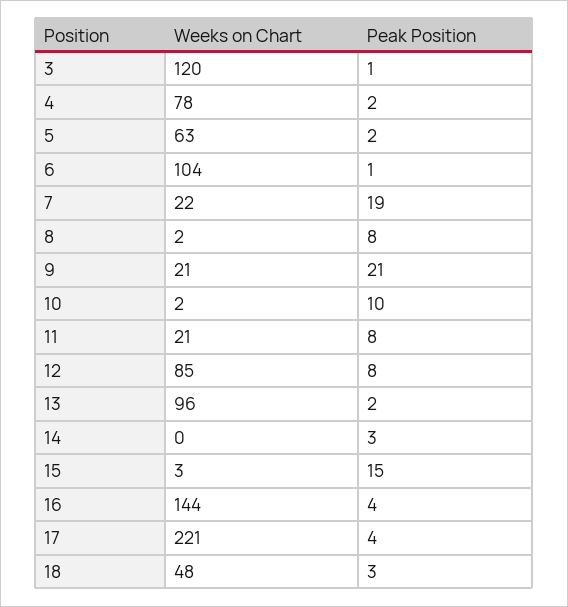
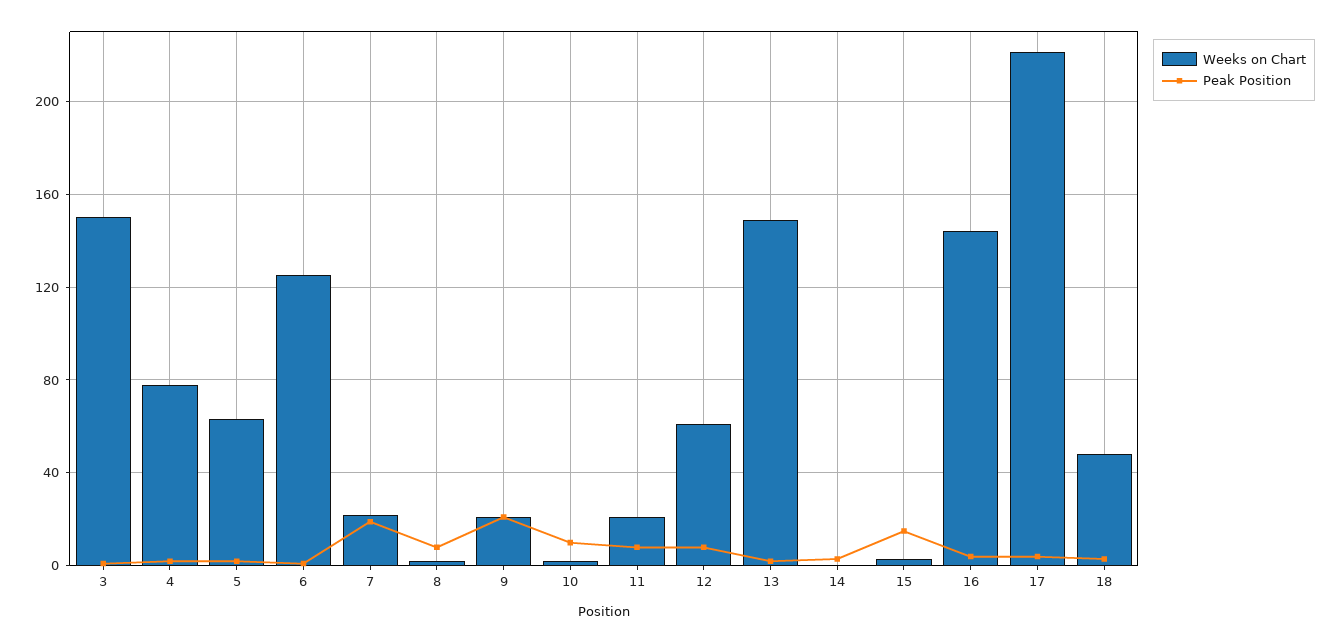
  {
    "Weeks on Chart": {
-     "3": 120,
+     "3": 150,
      "4": 78,
      "5": 63,
-     "6": 104,
+     "6": 125,
      "7": 22,
      "8": 2,
      "9": 21,
      "10": 2,
      "11": 21,
-     "12": 85,
+     "12": 60,
-     "13": 96,
+     "13": 150,
      "14": 0,
      "15": 3,
      "16": 144,
      "17": 221,
      "18": 48
    },
    "Peak Position": {
      "3": 1,
      "4": 2,
      "5": 2,
      "6": 1,
      "7": 19,
      "8": 8,
      "9": 21,
      "10": 10,
      "11": 8,
      "12": 8,
      "13": 2,
      "14": 3,
      "15": 15,
      "16": 4,
      "17": 4,
      "18": 3
    }
  }

